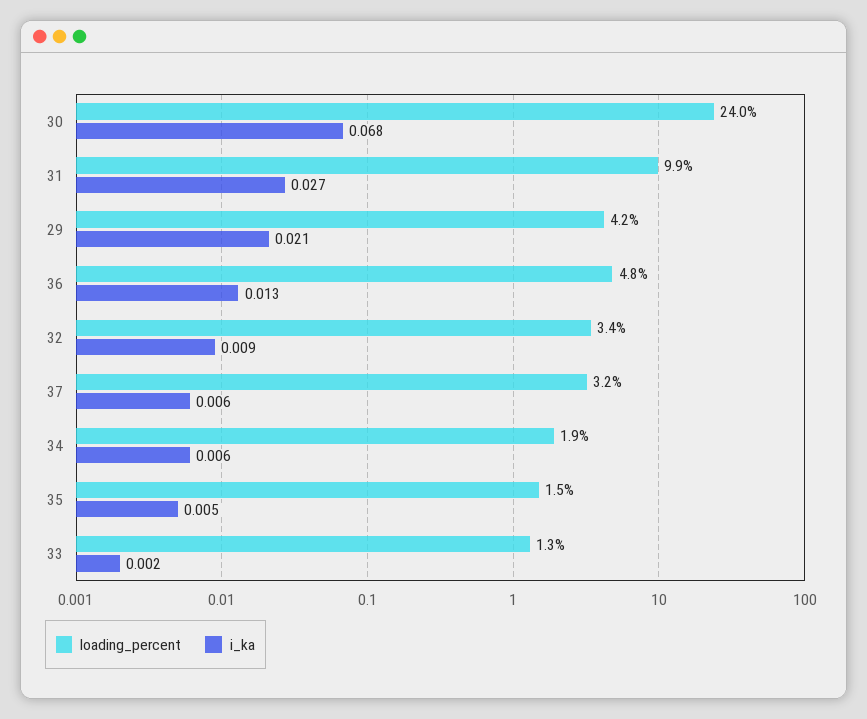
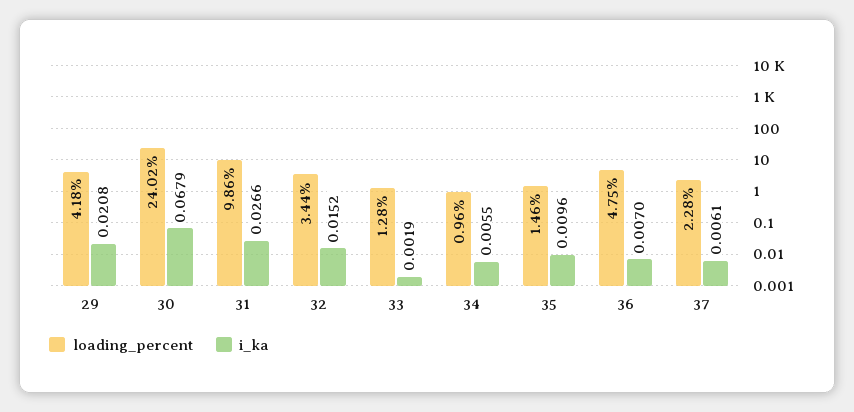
  {
    "loading_percent": {
      "30": 24.02,
      "31": 9.86,
      "29": 4.18,
      "36": 4.75,
      "32": 3.44,
-     "37": 3.2,
+     "37": 2.28,
-     "34": 1.9,
+     "34": 0.96,
      "35": 1.46,
      "33": 1.28
    },
    "i_ka": {
      "30": 0.0679,
      "31": 0.0266,
      "29": 0.0208,
-     "36": 0.013,
+     "36": 0.007,
-     "32": 0.009,
+     "32": 0.0152,
      "37": 0.0061,
      "34": 0.0055,
-     "35": 0.005,
+     "35": 0.0096,
      "33": 0.0019
    }
  }

